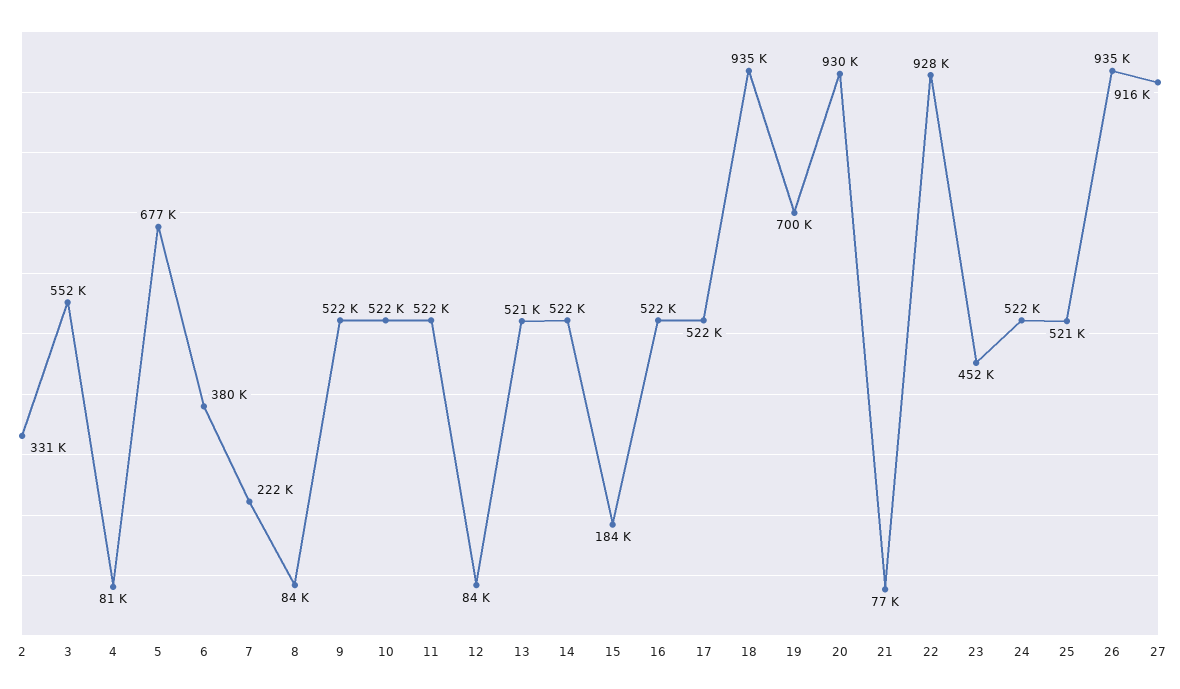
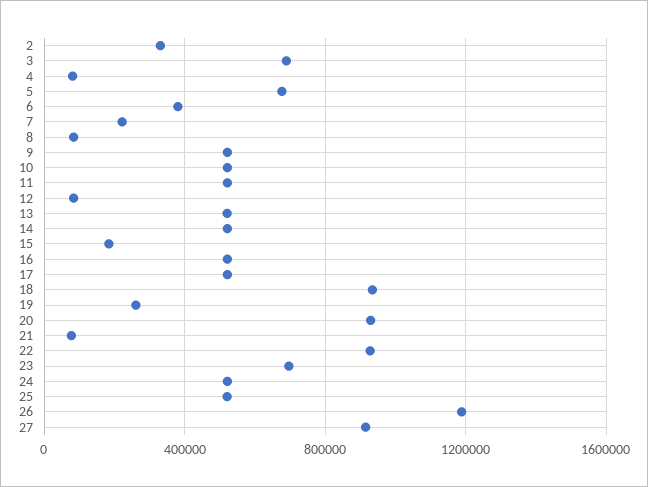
  {
    "2": 331000,
-   "3": 552000,
+   "3": 700000,
    "4": 81000,
    "5": 677000,
    "6": 380000,
    "7": 222000,
    "8": 84000,
    "9": 522000,
    "10": 522000,
    "11": 522000,
    "12": 84000,
    "13": 521000,
    "14": 522000,
    "15": 184000,
    "16": 522000,
    "17": 522000,
    "18": 935000,
-   "19": 700000,
+   "19": 250000,
    "20": 930000,
    "21": 77000,
    "22": 928000,
-   "23": 452000,
+   "23": 700000,
    "24": 522000,
    "25": 521000,
-   "26": 935000,
+   "26": 1200000,
    "27": 916000
  }

